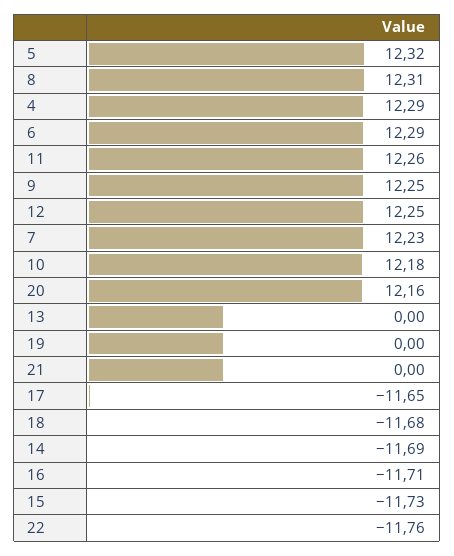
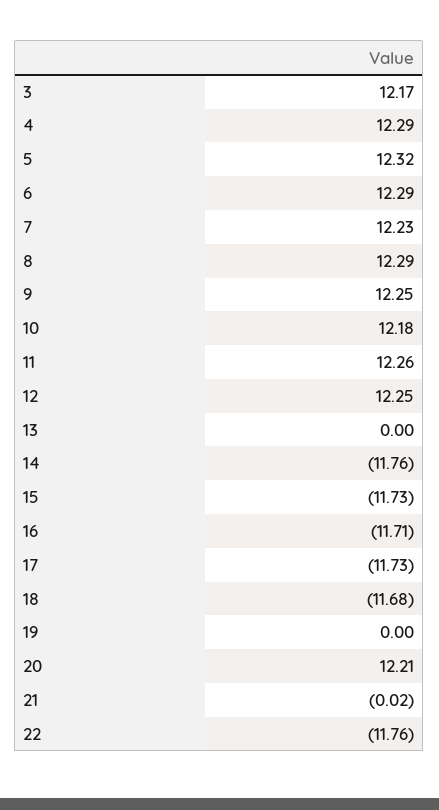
  {
    "5": 12.32,
-   "8": 12.31,
+   "8": 12.29,
    "4": 12.29,
    "6": 12.29,
    "11": 12.26,
    "9": 12.25,
    "12": 12.25,
    "7": 12.23,
    "10": 12.18,
-   "20": 12.16,
+   "20": 12.21,
    "13": 0,
    "19": 0,
-   "21": 0,
+   "21": -0.02,
-   "17": -11.65,
+   "17": -11.73,
    "18": -11.68,
-   "14": -11.69,
+   "14": -11.76,
    "16": -11.71,
    "15": -11.73,
-   "22": -11.76
+   "22": -11.76,
+   "3": 12.17
  }

